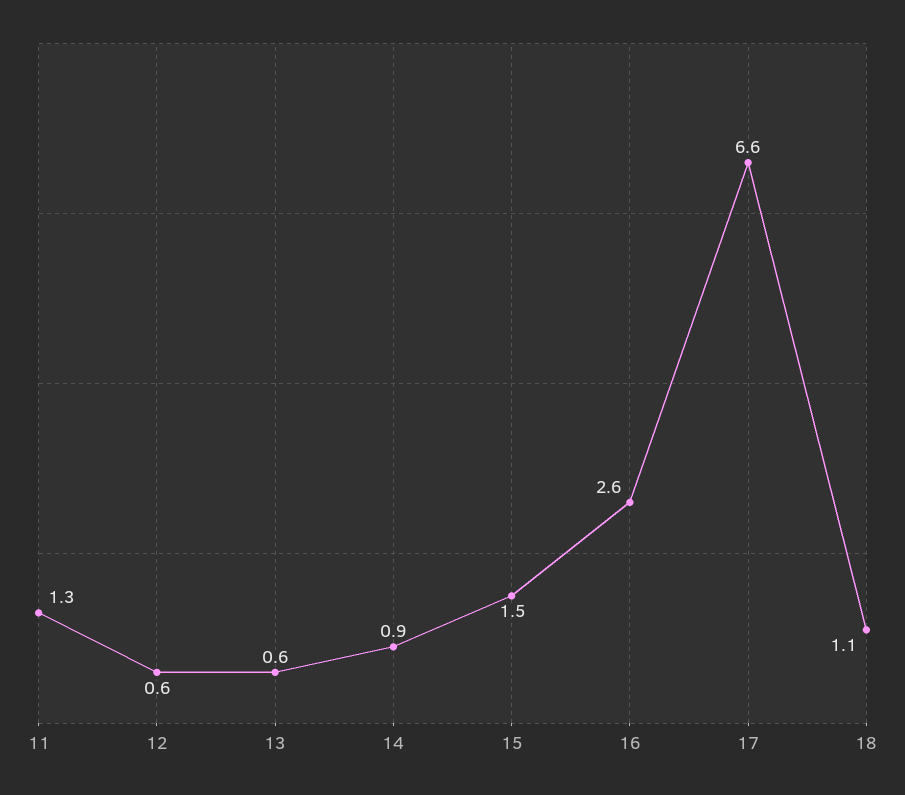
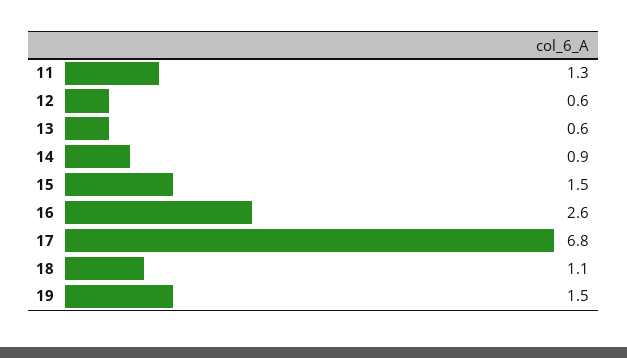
  {
    "11": 1.3,
    "12": 0.6,
    "13": 0.6,
    "14": 0.9,
    "15": 1.5,
    "16": 2.6,
-   "17": 6.6,
+   "17": 6.8,
-   "18": 1.1
+   "18": 1.1,
+   "19": 1.5
  }

